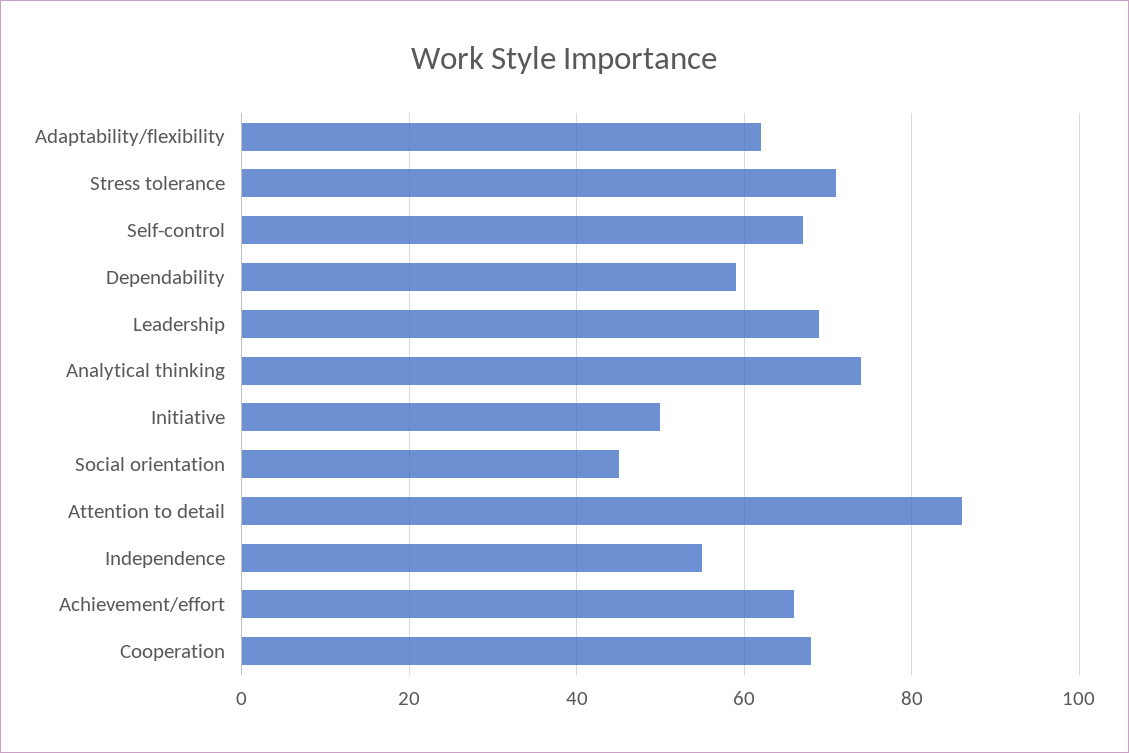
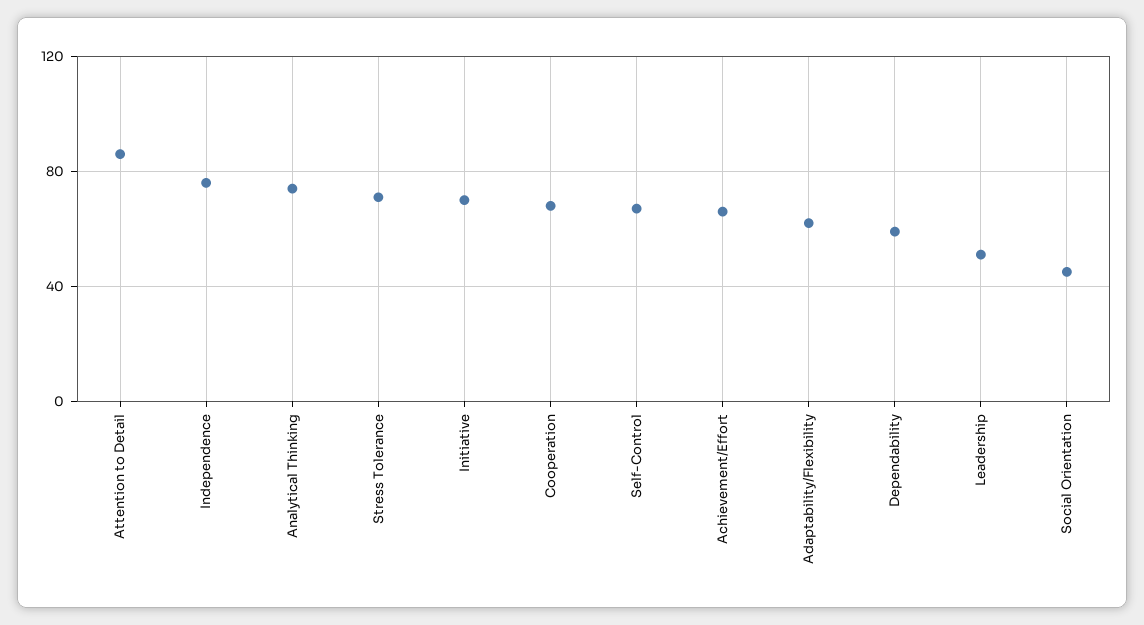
  {
    "Adaptability/flexibility": 60,
    "Stress tolerance": 70,
    "Self-control": 65,
    "Dependability": 60,
-   "Leadership": 70,
+   "Leadership": 50,
    "Analytical thinking": 75,
-   "Initiative": 50,
+   "Initiative": 70,
    "Social orientation": 45,
    "Attention to detail": 85,
-   "Independence": 55,
+   "Independence": 75,
    "Achievement/effort": 65,
    "Cooperation": 70
  }

